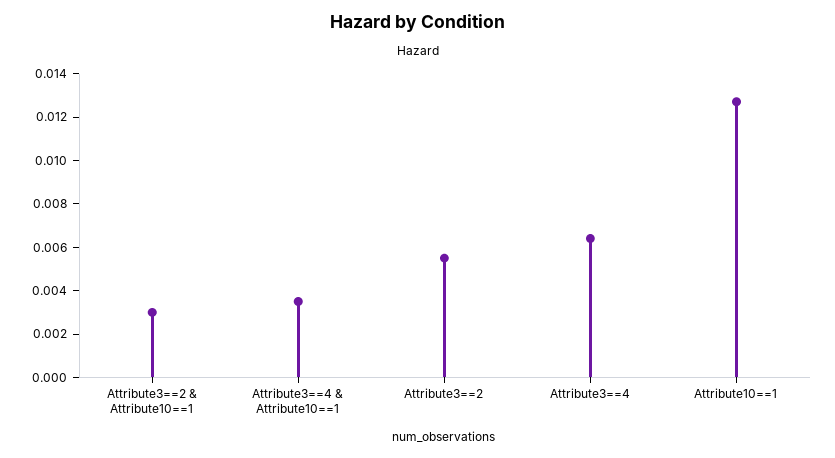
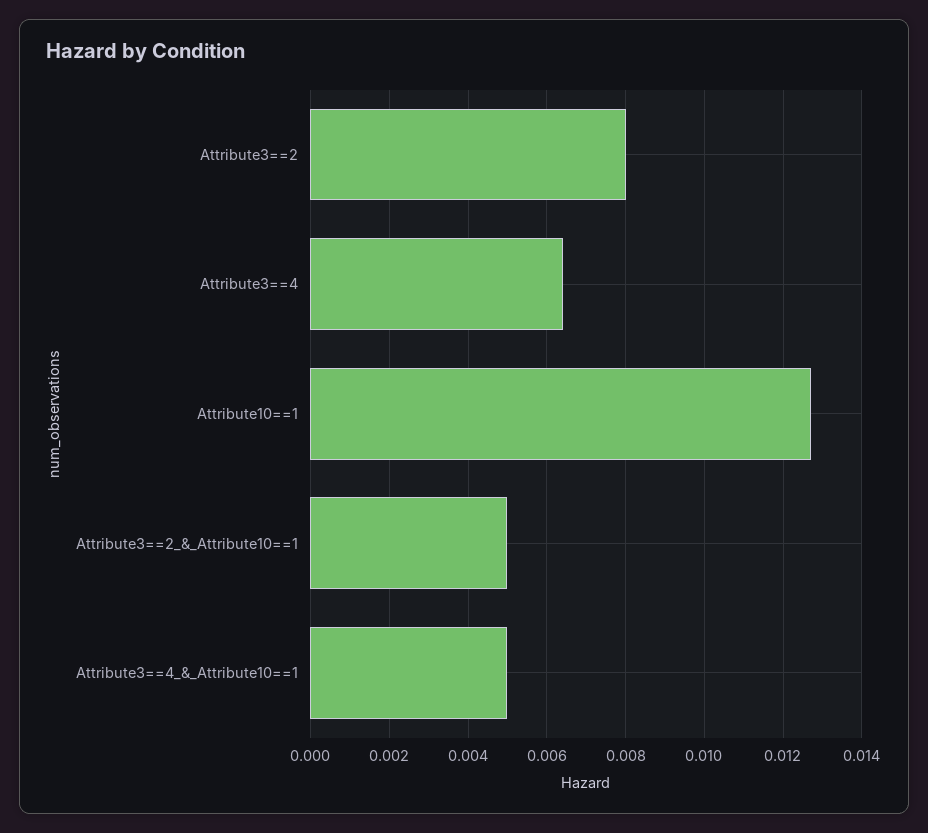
  {
-   "Attribute3==2 & Attribute10==1": 0.003,
+   "Attribute3==2 & Attribute10==1": 0.005,
-   "Attribute3==4 & Attribute10==1": 0.0035,
+   "Attribute3==4 & Attribute10==1": 0.005,
-   "Attribute3==2": 0.0055,
+   "Attribute3==2": 0.008,
    "Attribute3==4": 0.0065,
    "Attribute10==1": 0.0125
  }

